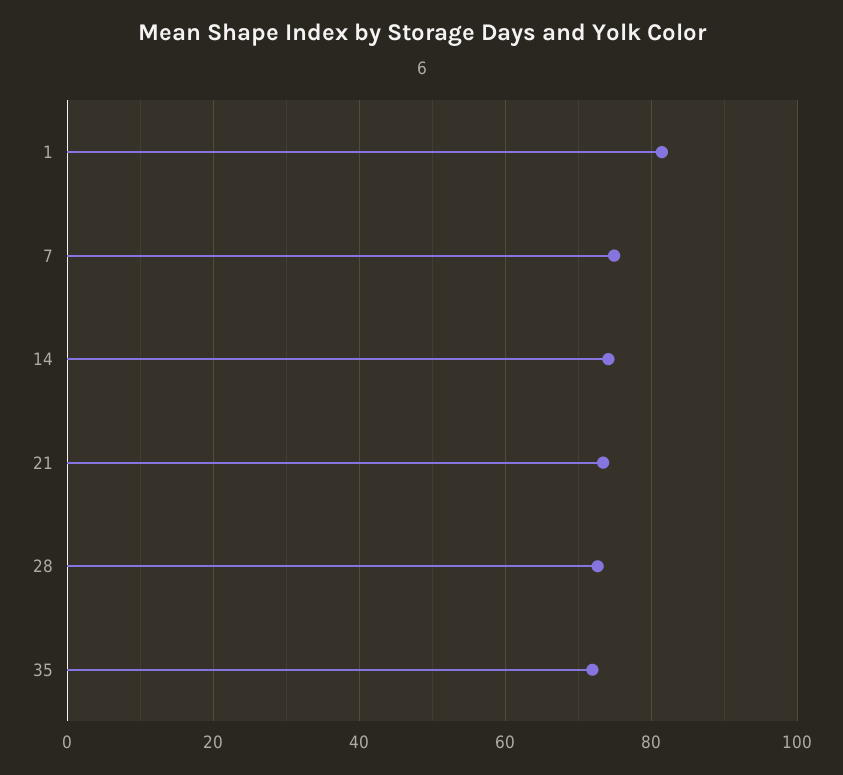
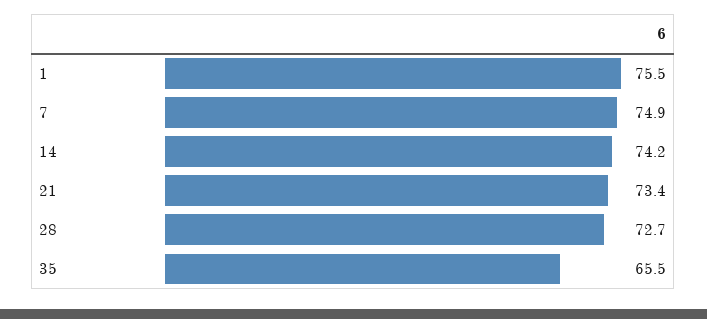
  {
-   "1": 82,
+   "1": 75.5,
    "7": 74.9,
    "14": 74.2,
    "21": 73.4,
    "28": 72.7,
-   "35": 72
+   "35": 65.5
  }

